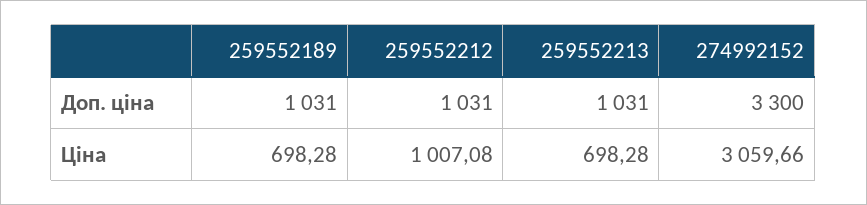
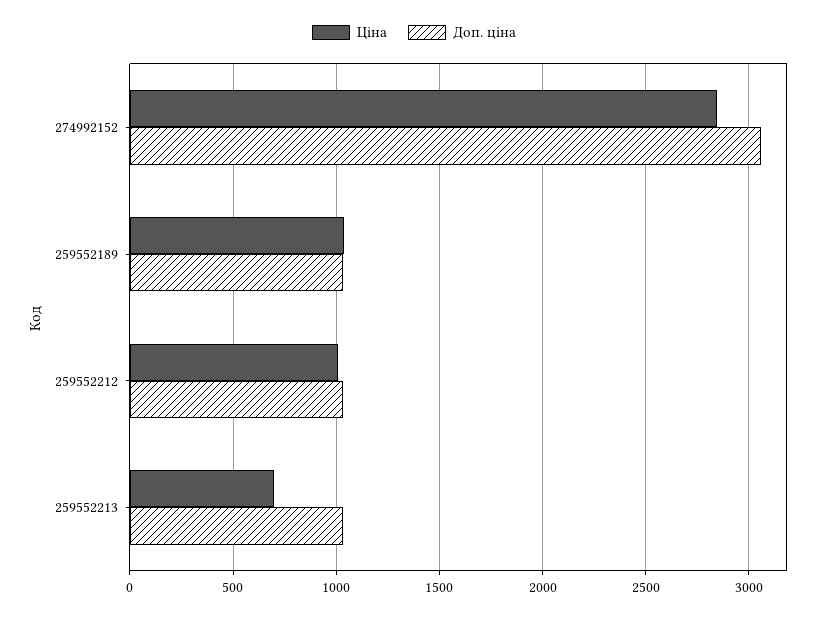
  {
    "Доп. ціна": {
      "259552189": 1031,
      "259552212": 1031,
      "259552213": 1031,
-     "274992152": 3300
+     "274992152": 3050
    },
    "Ціна": {
-     "259552189": 698.28,
+     "259552189": 1050,
      "259552212": 1007.08,
      "259552213": 698.28,
-     "274992152": 3059.66
+     "274992152": 2850
    }
  }

